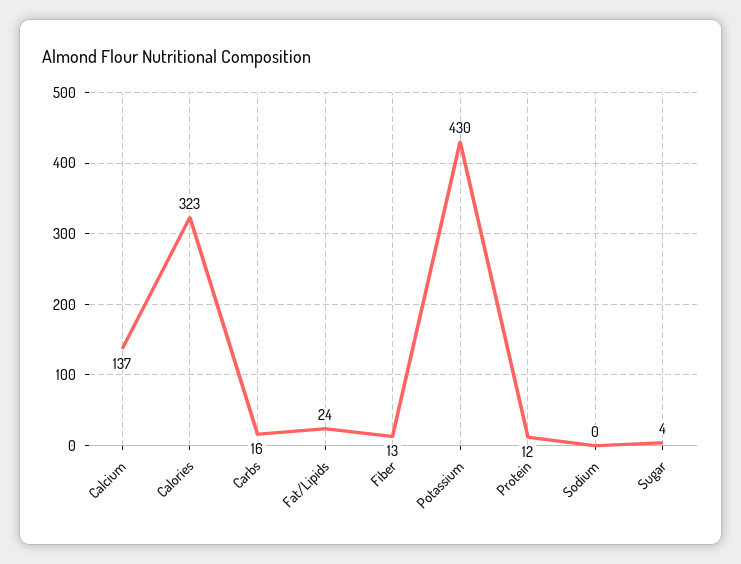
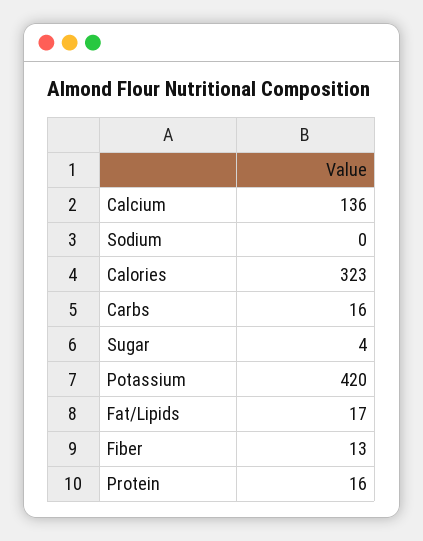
  {
-   "Calcium": 137,
+   "Calcium": 136,
    "Calories": 323,
    "Carbs": 16,
-   "Fat/Lipids": 24,
+   "Fat/Lipids": 17,
    "Fiber": 13,
-   "Potassium": 430,
+   "Potassium": 420,
-   "Protein": 12,
+   "Protein": 16,
    "Sodium": 0,
    "Sugar": 4
  }

